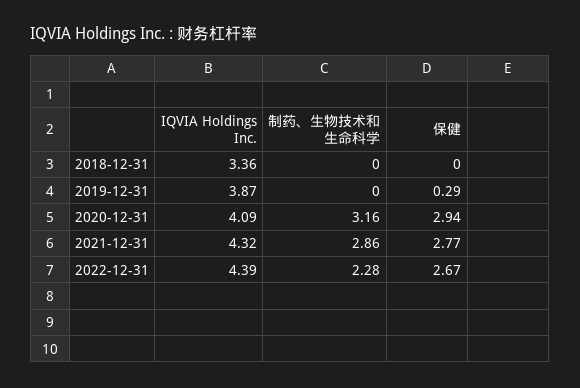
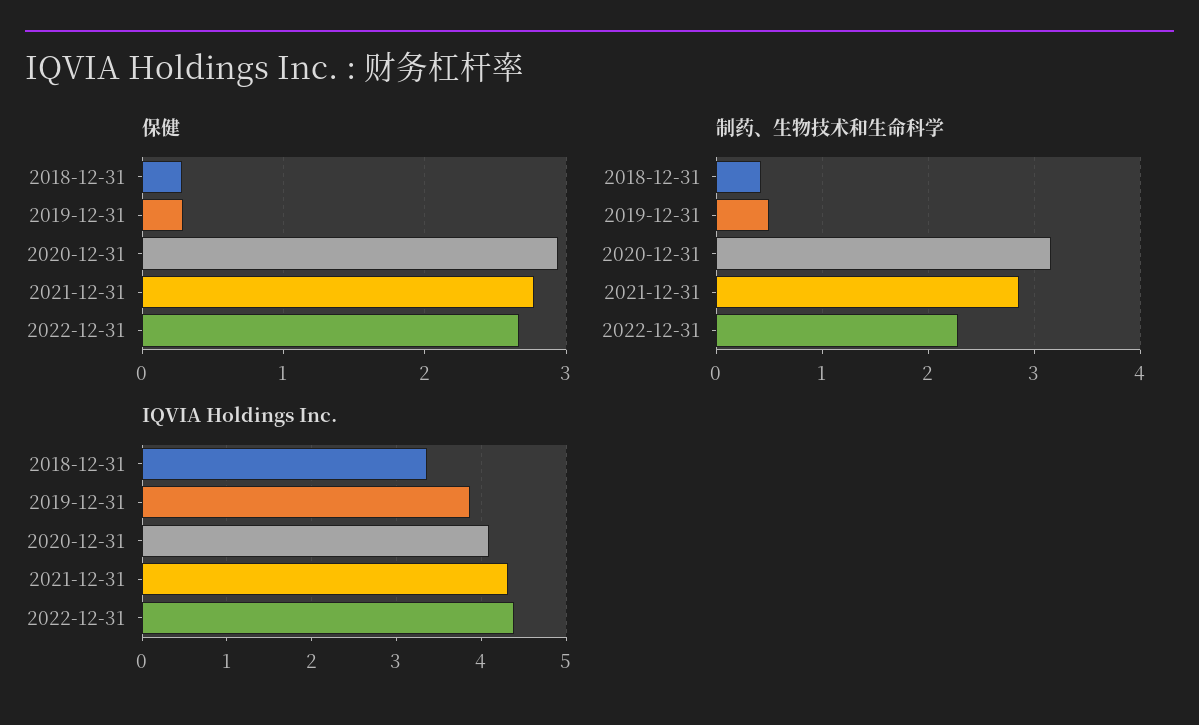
  {
    "IQVIA Holdings Inc.": {
      "2018-12-31": 3.36,
      "2019-12-31": 3.87,
      "2020-12-31": 4.09,
      "2021-12-31": 4.32,
      "2022-12-31": 4.39
    },
    "制药、生物技术和生命科学": {
-     "2018-12-31": 0,
+     "2018-12-31": 0.4,
-     "2019-12-31": 0,
+     "2019-12-31": 0.5,
      "2020-12-31": 3.16,
      "2021-12-31": 2.86,
      "2022-12-31": 2.28
    },
    "保健": {
-     "2018-12-31": 0,
+     "2018-12-31": 0.3,
      "2019-12-31": 0.29,
      "2020-12-31": 2.94,
      "2021-12-31": 2.77,
      "2022-12-31": 2.67
    }
  }

